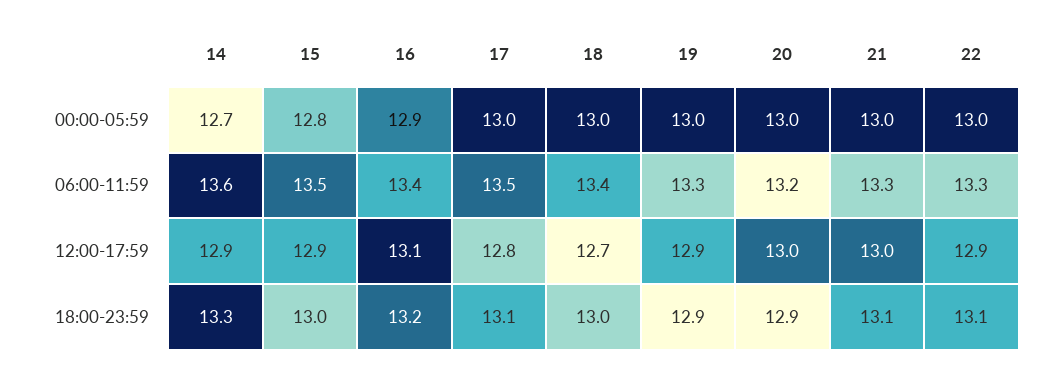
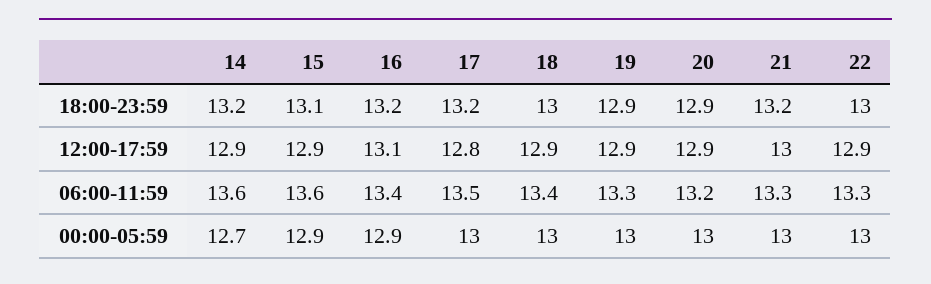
  {
    "14": {
      "00:00-05:59": 12.7,
      "06:00-11:59": 13.6,
      "12:00-17:59": 12.9,
-     "18:00-23:59": 13.3
+     "18:00-23:59": 13.2
    },
    "15": {
-     "00:00-05:59": 12.8,
+     "00:00-05:59": 12.9,
-     "06:00-11:59": 13.5,
+     "06:00-11:59": 13.6,
      "12:00-17:59": 12.9,
-     "18:00-23:59": 13
+     "18:00-23:59": 13.1
    },
    "16": {
      "00:00-05:59": 12.9,
      "06:00-11:59": 13.4,
      "12:00-17:59": 13.1,
      "18:00-23:59": 13.2
    },
    "17": {
      "00:00-05:59": 13,
      "06:00-11:59": 13.5,
      "12:00-17:59": 12.8,
-     "18:00-23:59": 13.1
+     "18:00-23:59": 13.2
    },
    "18": {
      "00:00-05:59": 13,
      "06:00-11:59": 13.4,
-     "12:00-17:59": 12.7,
+     "12:00-17:59": 12.9,
      "18:00-23:59": 13
    },
    "19": {
      "00:00-05:59": 13,
      "06:00-11:59": 13.3,
      "12:00-17:59": 12.9,
      "18:00-23:59": 12.9
    },
    "20": {
      "00:00-05:59": 13,
      "06:00-11:59": 13.2,
-     "12:00-17:59": 13,
+     "12:00-17:59": 12.9,
      "18:00-23:59": 12.9
    },
    "21": {
      "00:00-05:59": 13,
      "06:00-11:59": 13.3,
      "12:00-17:59": 13,
-     "18:00-23:59": 13.1
+     "18:00-23:59": 13.2
    },
    "22": {
      "00:00-05:59": 13,
      "06:00-11:59": 13.3,
      "12:00-17:59": 12.9,
-     "18:00-23:59": 13.1
+     "18:00-23:59": 13
    }
  }

